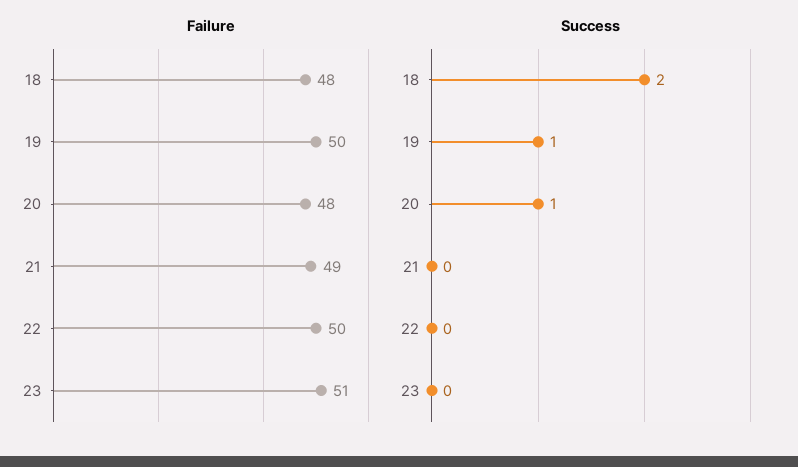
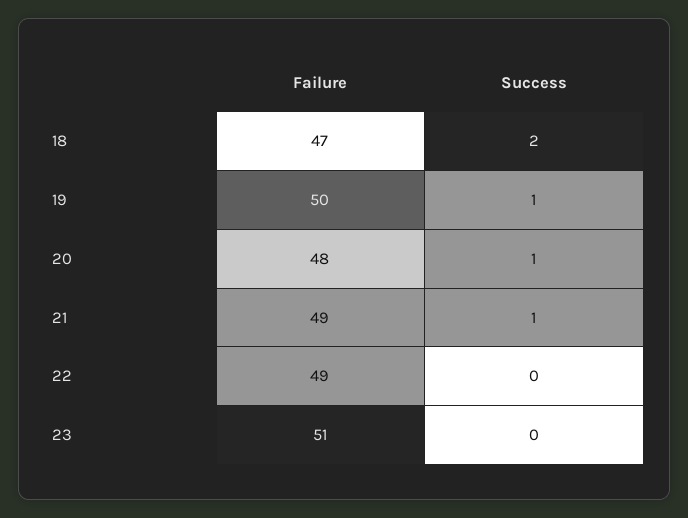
  {
    "Failure": {
-     "18": 48,
+     "18": 47,
      "19": 50,
      "20": 48,
      "21": 49,
-     "22": 50,
+     "22": 49,
      "23": 51
    },
    "Success": {
      "18": 2,
      "19": 1,
      "20": 1,
-     "21": 0,
+     "21": 1,
      "22": 0,
      "23": 0
    }
  }

